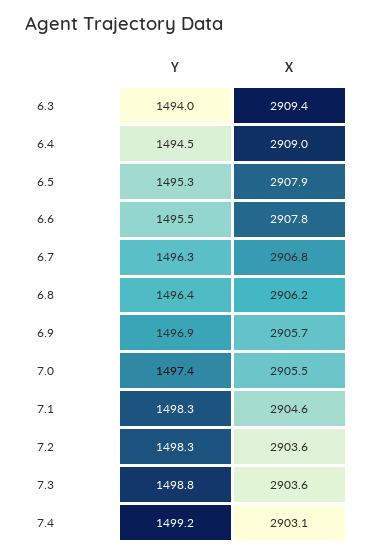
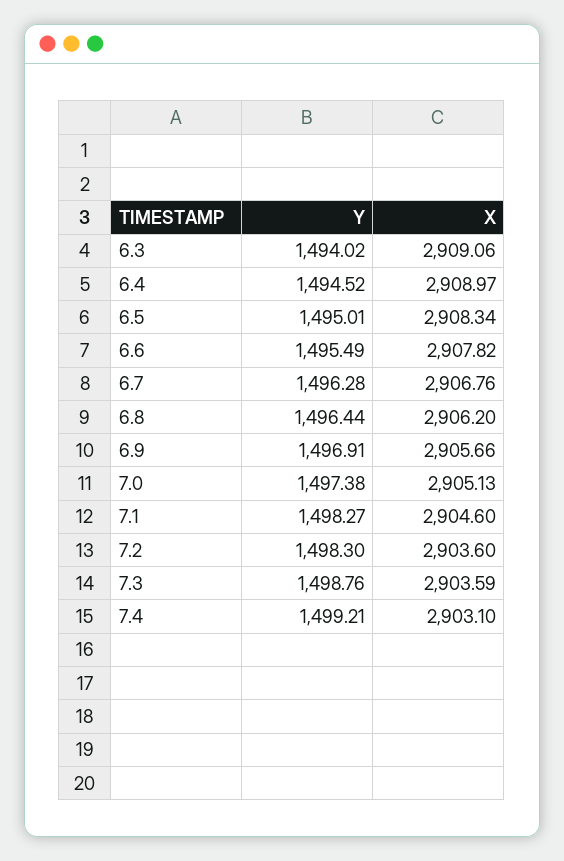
  {
    "Y": {
      "6.3": 1494.02,
      "6.4": 1494.52,
-     "6.5": 1495.3,
+     "6.5": 1495.01,
      "6.6": 1495.49,
      "6.7": 1496.28,
      "6.8": 1496.44,
      "6.9": 1496.91,
      "7.0": 1497.38,
      "7.1": 1498.27,
      "7.2": 1498.3,
      "7.3": 1498.76,
      "7.4": 1499.21
    },
    "X": {
-     "6.3": 2909.4,
+     "6.3": 2909.06,
      "6.4": 2908.97,
-     "6.5": 2907.9,
+     "6.5": 2908.34,
      "6.6": 2907.82,
      "6.7": 2906.76,
      "6.8": 2906.2,
      "6.9": 2905.66,
-     "7.0": 2905.5,
+     "7.0": 2905.13,
      "7.1": 2904.6,
      "7.2": 2903.6,
      "7.3": 2903.59,
      "7.4": 2903.1
    }
  }

